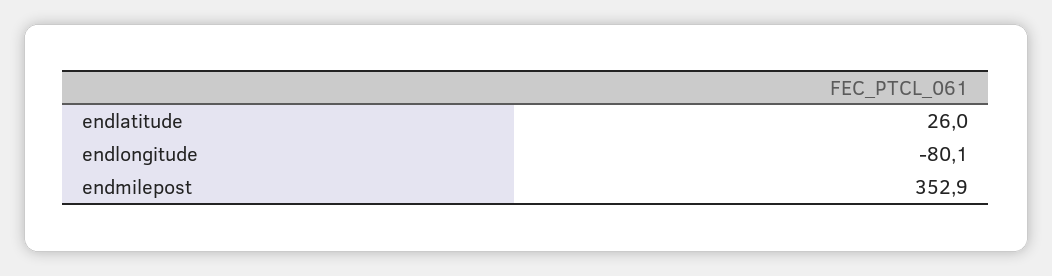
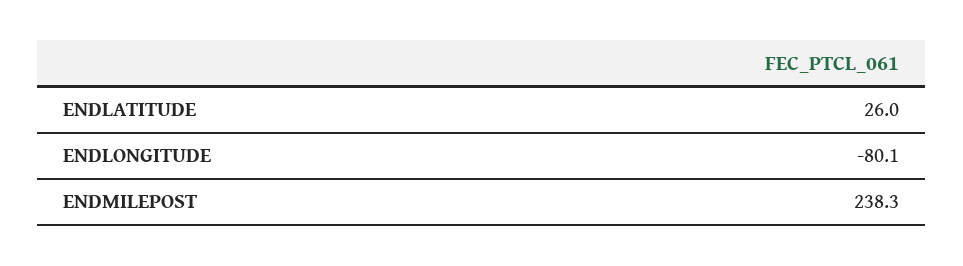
  {
    "endlatitude": 26,
    "endlongitude": -80.1,
-   "endmilepost": 352.9
+   "endmilepost": 238.3
  }

